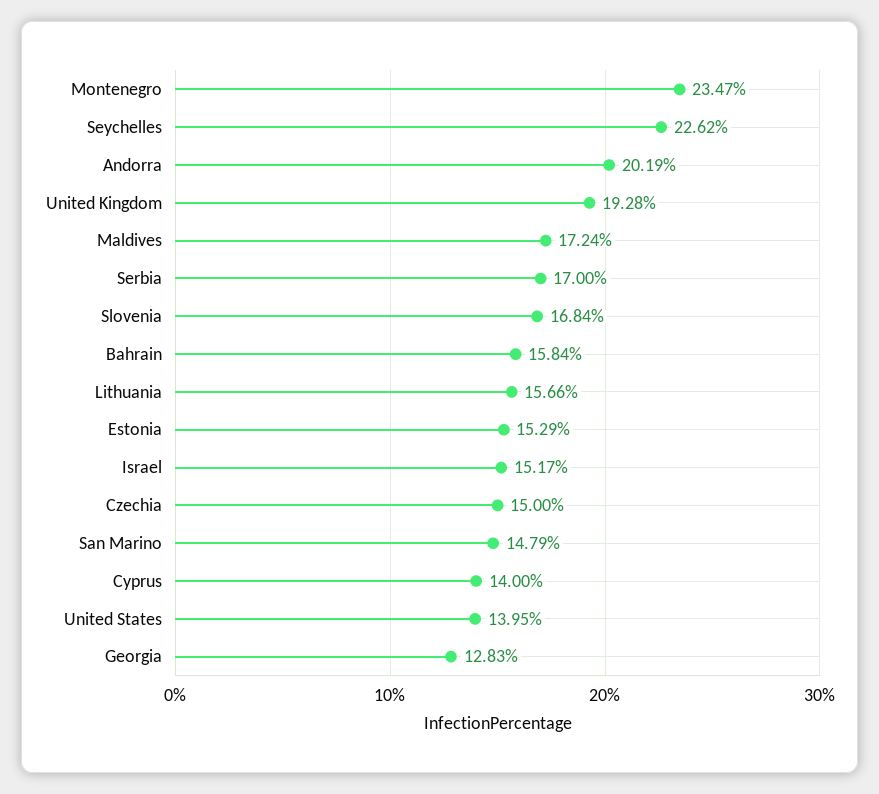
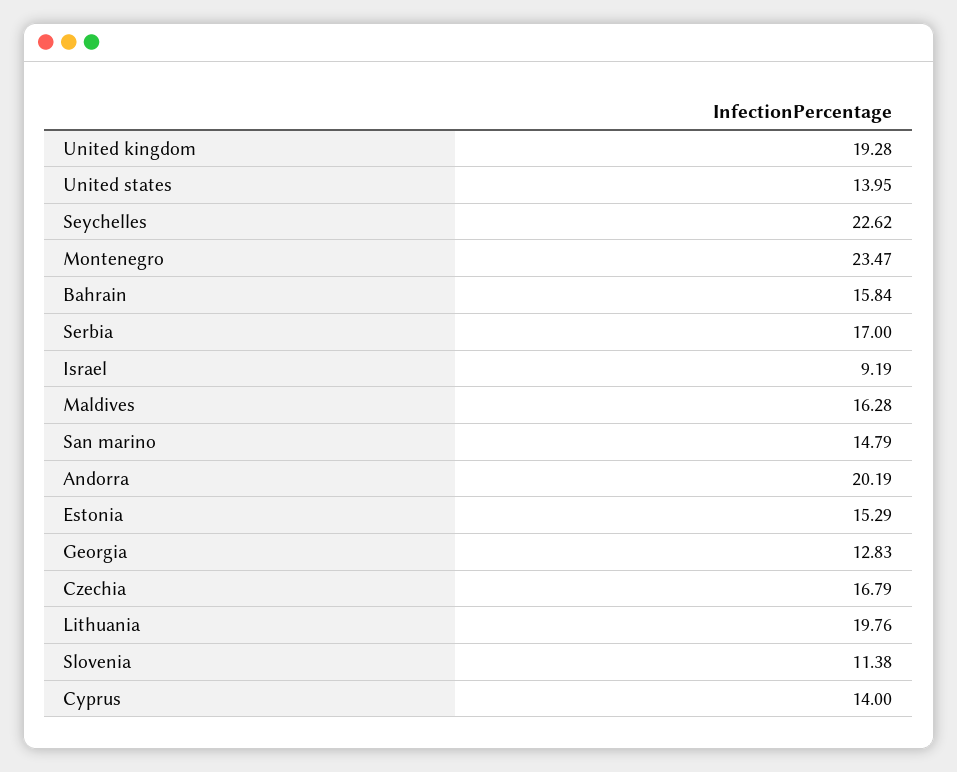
  {
    "Montenegro": 23.47,
    "Seychelles": 22.62,
    "Andorra": 20.19,
    "United Kingdom": 19.28,
-   "Maldives": 17.24,
+   "Maldives": 16.28,
    "Serbia": 17,
-   "Slovenia": 16.84,
+   "Slovenia": 11.38,
    "Bahrain": 15.84,
-   "Lithuania": 15.66,
+   "Lithuania": 19.76,
    "Estonia": 15.29,
-   "Israel": 15.17,
+   "Israel": 9.19,
-   "Czechia": 15,
+   "Czechia": 16.79,
    "San Marino": 14.79,
    "Cyprus": 14,
    "United States": 13.95,
    "Georgia": 12.83
  }

